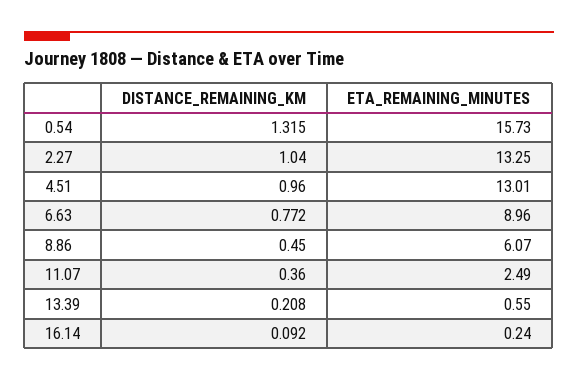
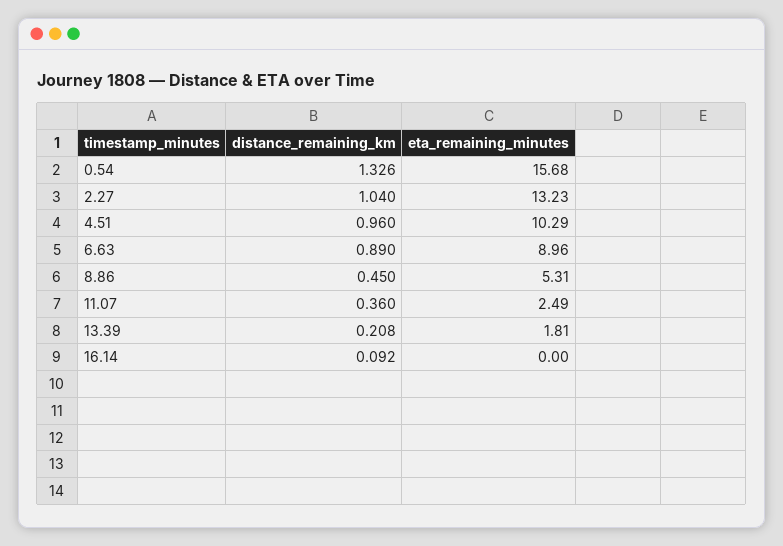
  {
    "DISTANCE_REMAINING_KM": {
-     "0.54": 1.315,
+     "0.54": 1.326,
      "2.27": 1.04,
      "4.51": 0.96,
-     "6.63": 0.772,
+     "6.63": 0.89,
      "8.86": 0.45,
      "11.07": 0.36,
      "13.39": 0.208,
      "16.14": 0.092
    },
    "ETA_REMAINING_MINUTES": {
-     "0.54": 15.73,
+     "0.54": 15.68,
-     "2.27": 13.25,
+     "2.27": 13.23,
-     "4.51": 13.01,
+     "4.51": 10.29,
      "6.63": 8.96,
-     "8.86": 6.07,
+     "8.86": 5.31,
      "11.07": 2.49,
-     "13.39": 0.55,
+     "13.39": 1.81,
-     "16.14": 0.24
+     "16.14": 0
    }
  }

